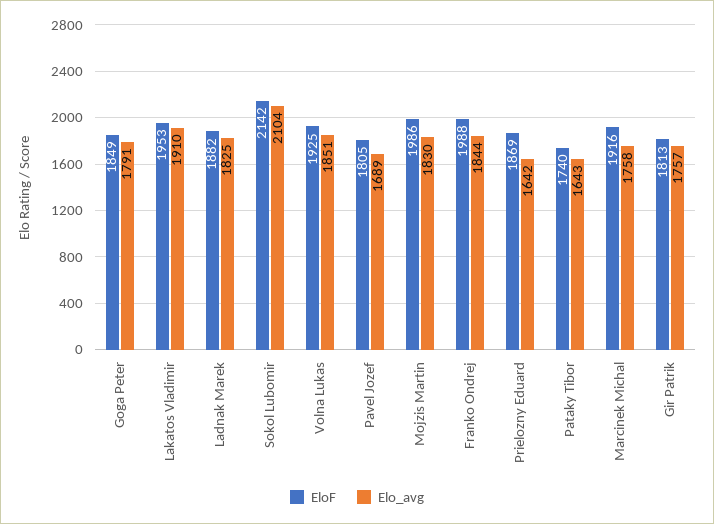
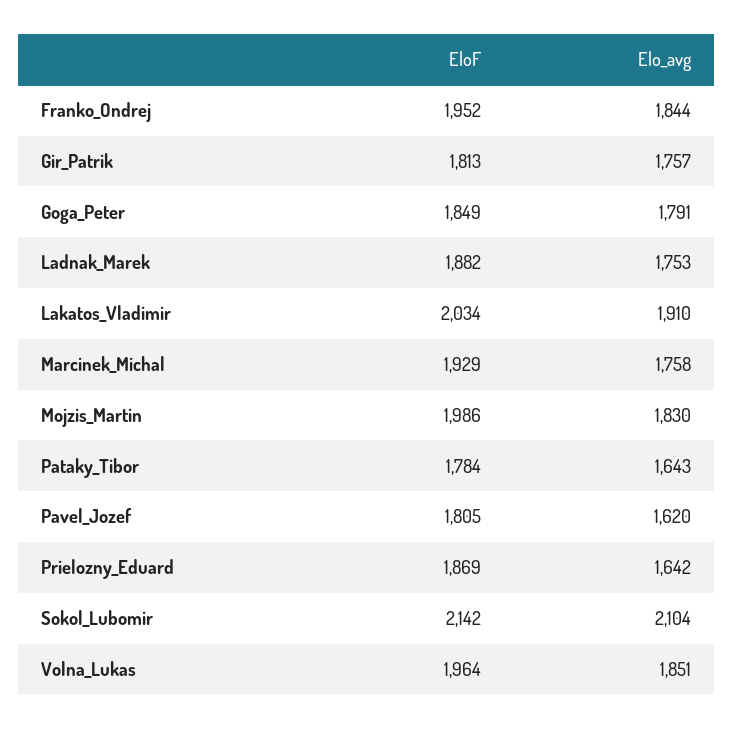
  {
    "EloF": {
      "Goga Peter": 1849,
-     "Lakatos Vladimir": 1953,
+     "Lakatos Vladimir": 2034,
      "Ladnak Marek": 1882,
      "Sokol Lubomir": 2142,
-     "Volna Lukas": 1925,
+     "Volna Lukas": 1964,
      "Pavel Jozef": 1805,
      "Mojzis Martin": 1986,
-     "Franko Ondrej": 1988,
+     "Franko Ondrej": 1952,
      "Prielozny Eduard": 1869,
-     "Pataky Tibor": 1740,
+     "Pataky Tibor": 1784,
-     "Marcinek Michal": 1916,
+     "Marcinek Michal": 1929,
      "Gir Patrik": 1813
    },
    "Elo_avg": {
      "Goga Peter": 1791,
      "Lakatos Vladimir": 1910,
-     "Ladnak Marek": 1825,
+     "Ladnak Marek": 1753,
      "Sokol Lubomir": 2104,
      "Volna Lukas": 1851,
-     "Pavel Jozef": 1689,
+     "Pavel Jozef": 1620,
      "Mojzis Martin": 1830,
      "Franko Ondrej": 1844,
      "Prielozny Eduard": 1642,
      "Pataky Tibor": 1643,
      "Marcinek Michal": 1758,
      "Gir Patrik": 1757
    }
  }

